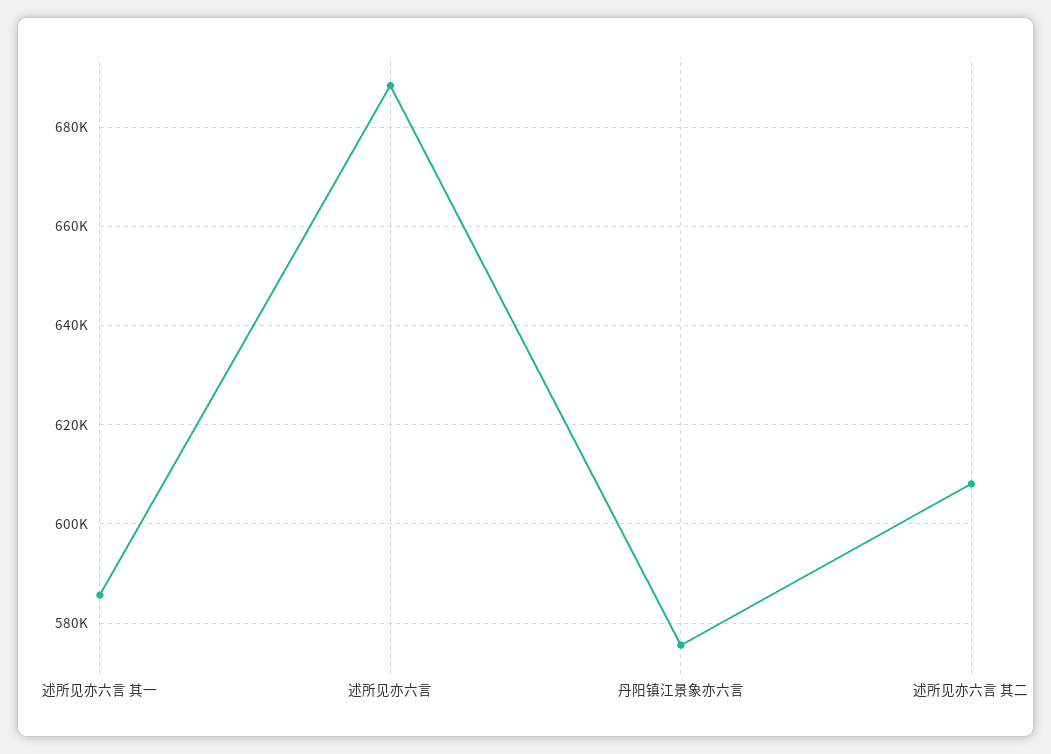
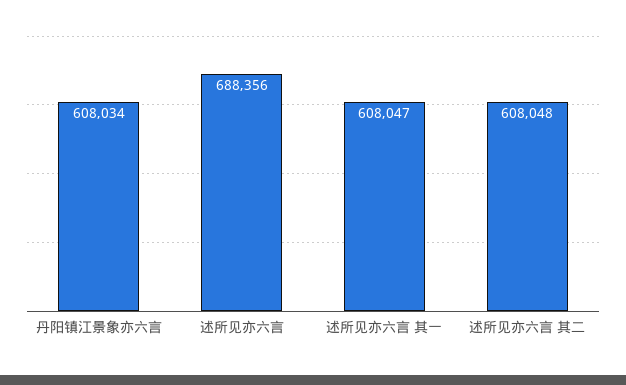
  {
-   "述所见亦六言 其一": 586000,
+   "述所见亦六言 其一": 608047,
    "述所见亦六言": 688356,
-   "丹阳镇江景象亦六言": 576000,
+   "丹阳镇江景象亦六言": 608034,
    "述所见亦六言 其二": 608048
  }

